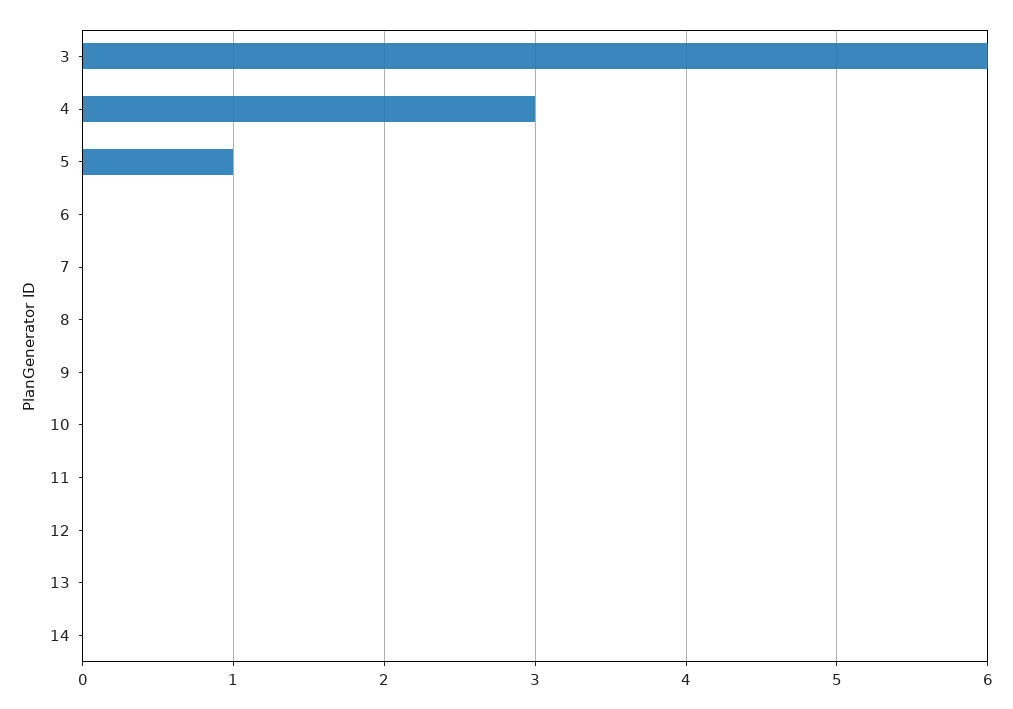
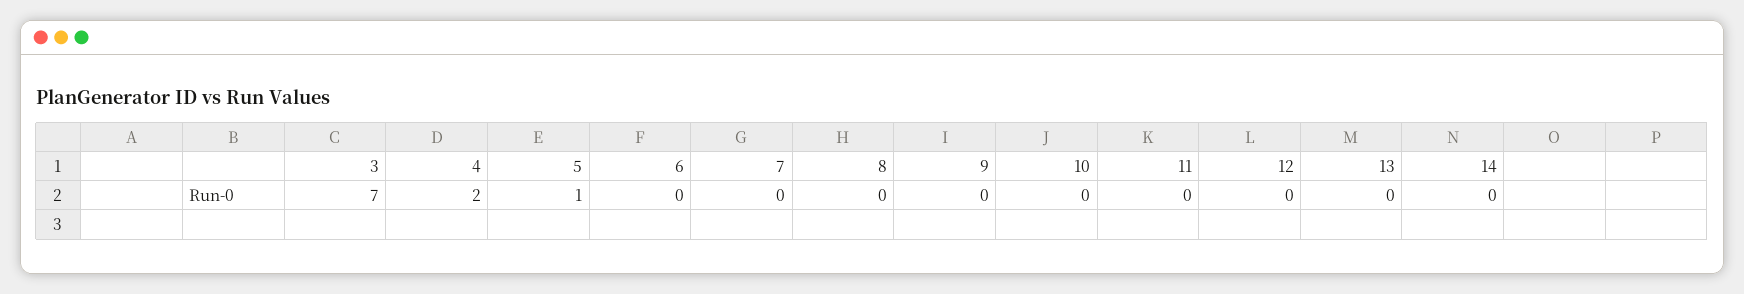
  {
-   "3": 6,
+   "3": 7,
-   "4": 3,
+   "4": 2,
    "5": 1,
    "6": 0,
    "7": 0,
    "8": 0,
    "9": 0,
    "10": 0,
    "11": 0,
    "12": 0,
    "13": 0,
    "14": 0
  }

